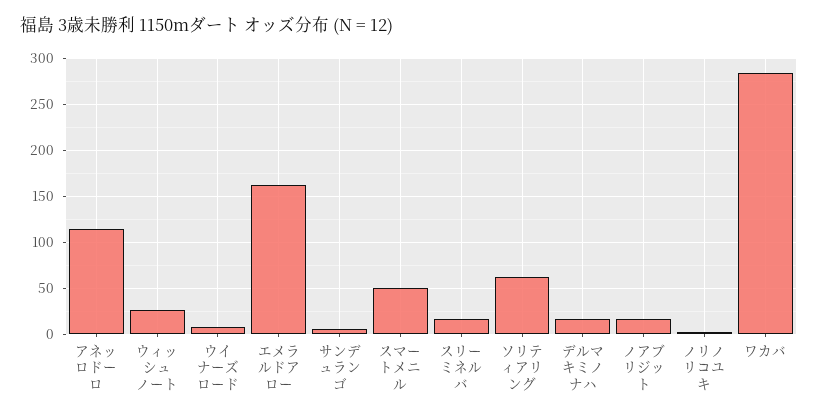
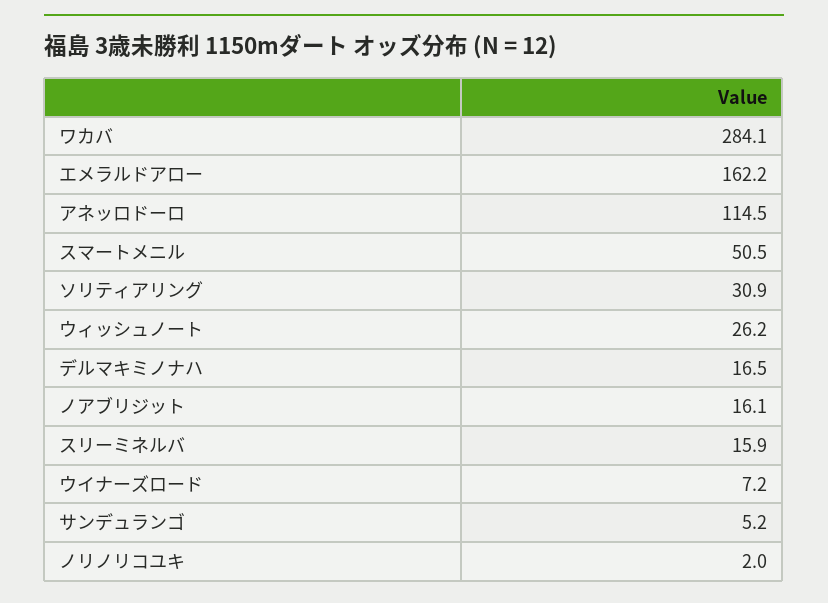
  {
    "アネッロドーロ": 114.5,
    "ウィッシュノート": 26.2,
    "ウイナーズロード": 7.2,
    "エメラルドアロー": 162.2,
    "サンデュランゴ": 5.2,
    "スマートメニル": 50.5,
    "スリーミネルバ": 15.9,
-   "ソリティアリング": 60,
+   "ソリティアリング": 30.9,
    "デルマキミノナハ": 16.5,
    "ノアブリジット": 16.1,
    "ノリノリコユキ": 2,
    "ワカバ": 284.1
  }

